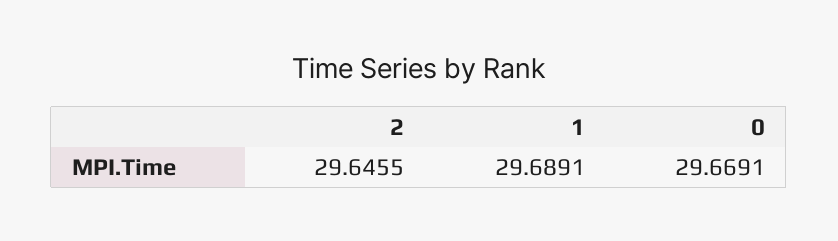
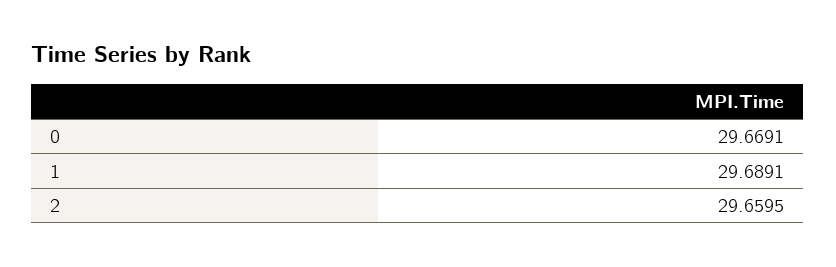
  {
-   "2": 29.6455,
+   "2": 29.6595,
    "1": 29.6891,
    "0": 29.6691
  }

